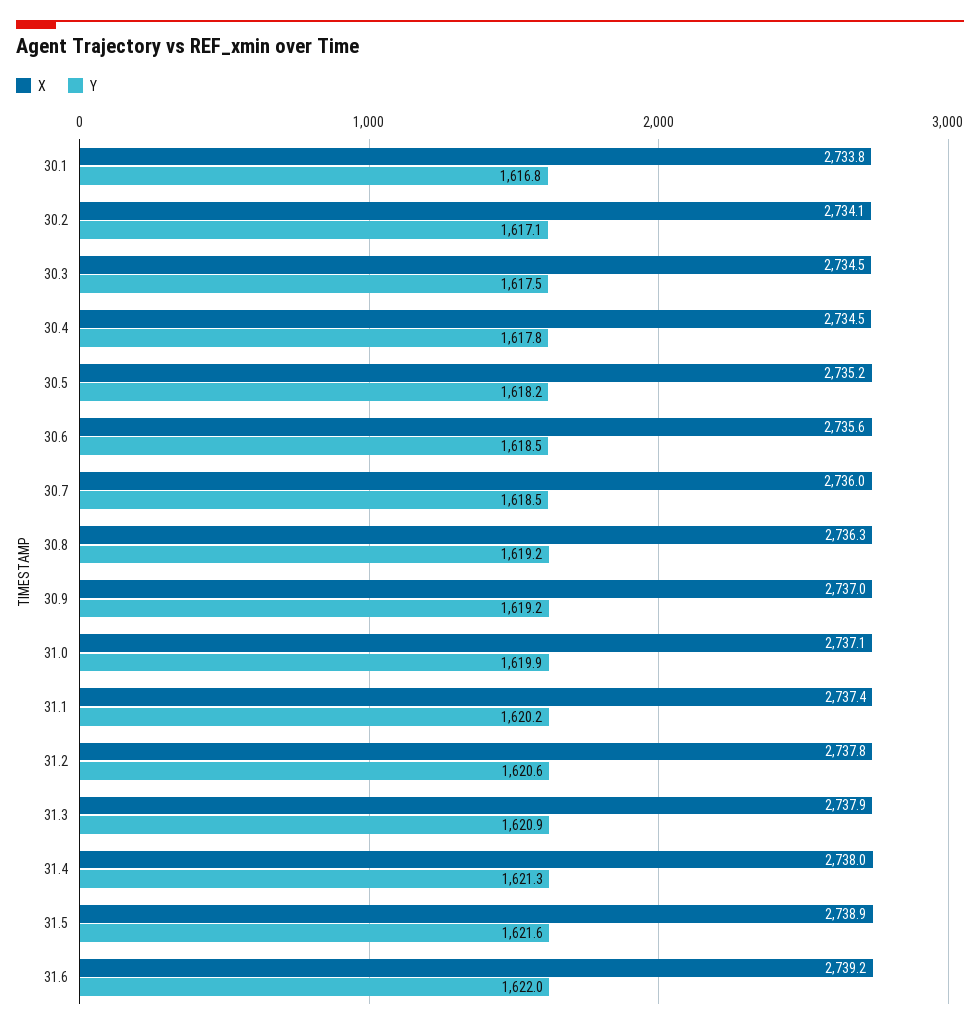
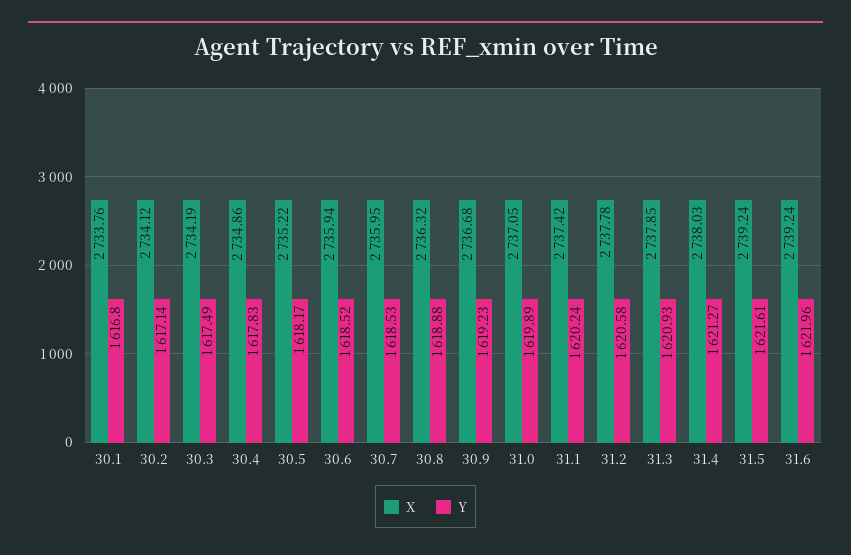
  {
    "X": {
      "30.1": 2733.76,
      "30.2": 2734.12,
-     "30.3": 2734.5,
+     "30.3": 2734.19,
-     "30.4": 2734.5,
+     "30.4": 2734.86,
      "30.5": 2735.22,
-     "30.6": 2735.6,
+     "30.6": 2735.94,
      "30.7": 2735.95,
      "30.8": 2736.32,
-     "30.9": 2737,
+     "30.9": 2736.68,
      "31.0": 2737.05,
      "31.1": 2737.42,
      "31.2": 2737.78,
      "31.3": 2737.85,
      "31.4": 2738.03,
-     "31.5": 2738.9,
+     "31.5": 2739.24,
      "31.6": 2739.24
    },
    "Y": {
      "30.1": 1616.8,
      "30.2": 1617.14,
      "30.3": 1617.49,
      "30.4": 1617.83,
      "30.5": 1618.17,
      "30.6": 1618.52,
      "30.7": 1618.53,
-     "30.8": 1619.2,
+     "30.8": 1618.88,
      "30.9": 1619.23,
      "31.0": 1619.89,
      "31.1": 1620.24,
      "31.2": 1620.58,
      "31.3": 1620.93,
      "31.4": 1621.27,
      "31.5": 1621.61,
      "31.6": 1621.96
    }
  }

